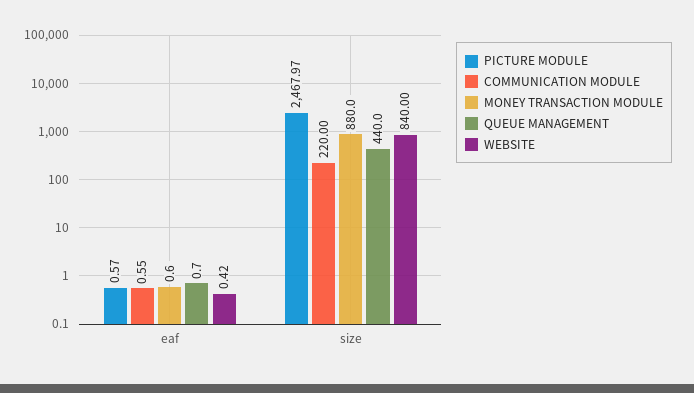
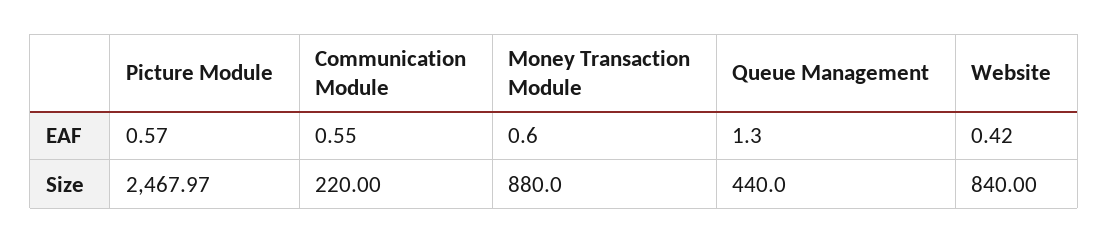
  {
    "PICTURE MODULE": {
      "eaf": 0.57,
      "size": 2467.97
    },
    "COMMUNICATION MODULE": {
      "eaf": 0.55,
      "size": 220
    },
    "MONEY TRANSACTION MODULE": {
      "eaf": 0.6,
      "size": 880
    },
    "QUEUE MANAGEMENT": {
-     "eaf": 0.7,
+     "eaf": 1.3,
      "size": 440
    },
    "WEBSITE": {
      "eaf": 0.42,
      "size": 840
    }
  }

